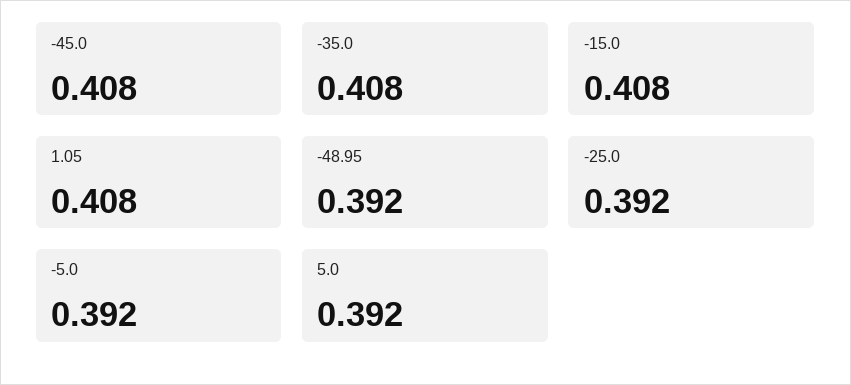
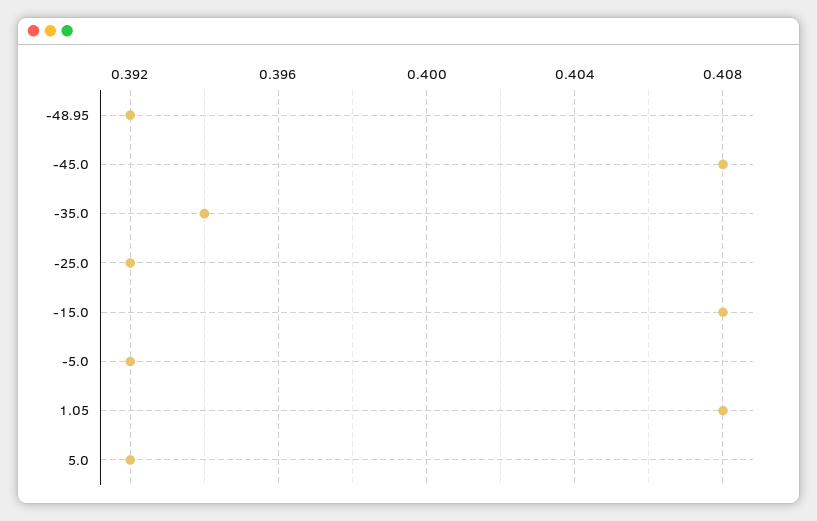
  {
    "-45.0": 0.408,
-   "-35.0": 0.408,
+   "-35.0": 0.394,
    "-15.0": 0.408,
    "1.05": 0.408,
    "-48.95": 0.392,
    "-25.0": 0.392,
    "-5.0": 0.392,
    "5.0": 0.392
  }

